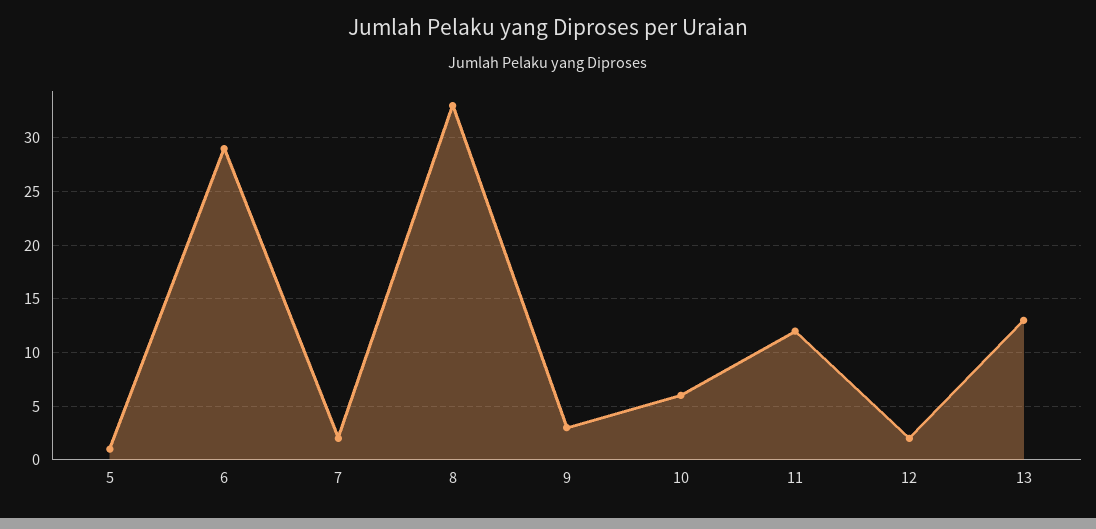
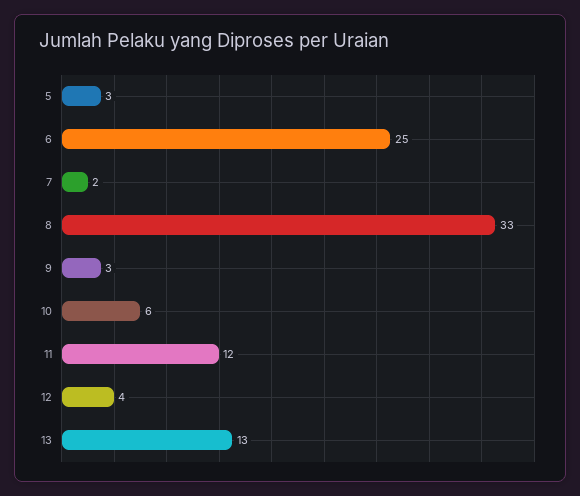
  {
-   "5": 1,
+   "5": 3,
-   "6": 29,
+   "6": 25,
    "7": 2,
    "8": 33,
    "9": 3,
    "10": 6,
    "11": 12,
-   "12": 2,
+   "12": 4,
    "13": 13
  }

